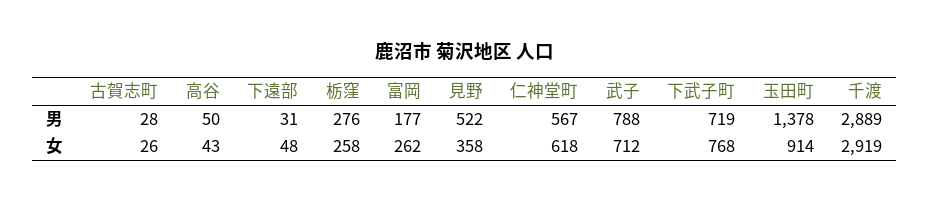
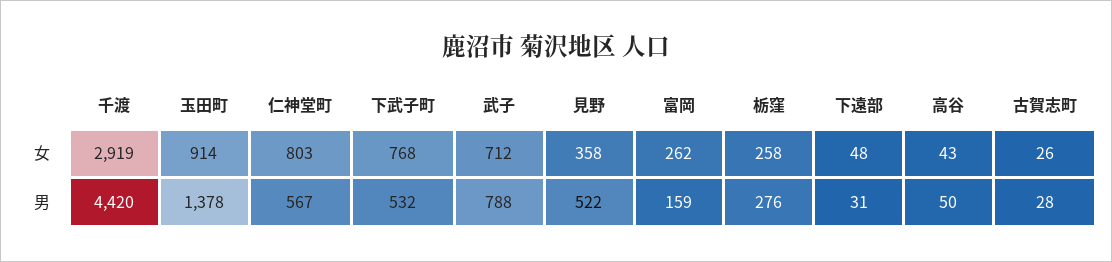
  {
    "古賀志町": {
      "男": 28,
      "女": 26
    },
    "高谷": {
      "男": 50,
      "女": 43
    },
    "下遠部": {
      "男": 31,
      "女": 48
    },
    "栃窪": {
      "男": 276,
      "女": 258
    },
    "富岡": {
-     "男": 177,
+     "男": 159,
      "女": 262
    },
    "見野": {
      "男": 522,
      "女": 358
    },
    "仁神堂町": {
      "男": 567,
-     "女": 618
+     "女": 803
    },
    "武子": {
      "男": 788,
      "女": 712
    },
    "下武子町": {
-     "男": 719,
+     "男": 532,
      "女": 768
    },
    "玉田町": {
      "男": 1378,
      "女": 914
    },
    "千渡": {
-     "男": 2889,
+     "男": 4420,
      "女": 2919
    }
  }

